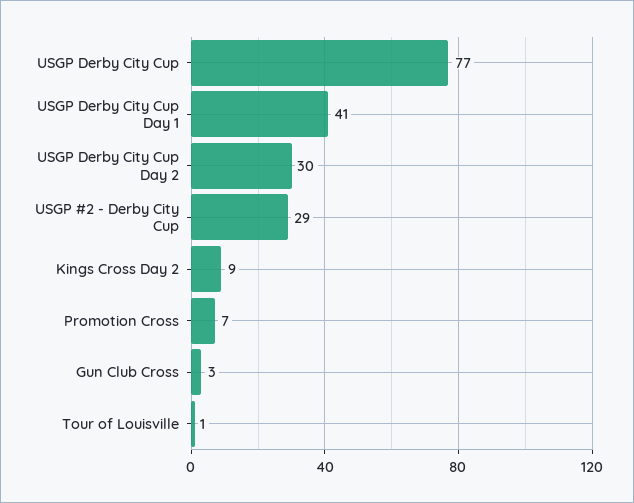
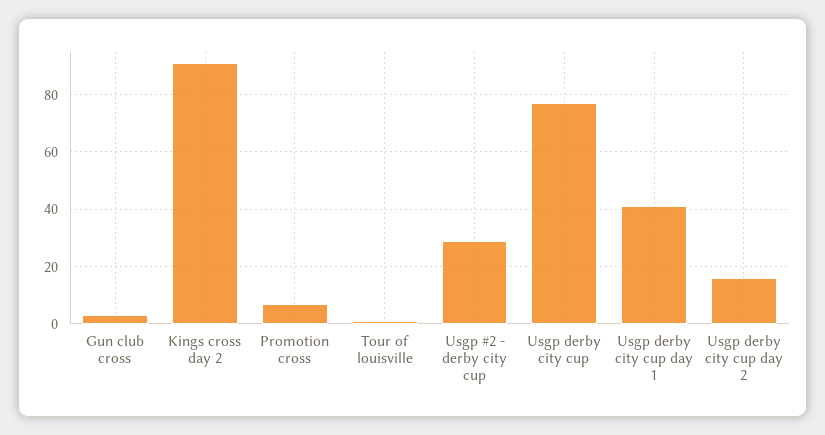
  {
    "USGP Derby City Cup": 77,
    "USGP Derby City Cup Day 1": 41,
-   "USGP Derby City Cup Day 2": 30,
+   "USGP Derby City Cup Day 2": 15,
    "USGP #2 - Derby City Cup": 29,
-   "Kings Cross Day 2": 9,
+   "Kings Cross Day 2": 90,
    "Promotion Cross": 7,
    "Gun Club Cross": 3,
    "Tour of Louisville": 1
  }

